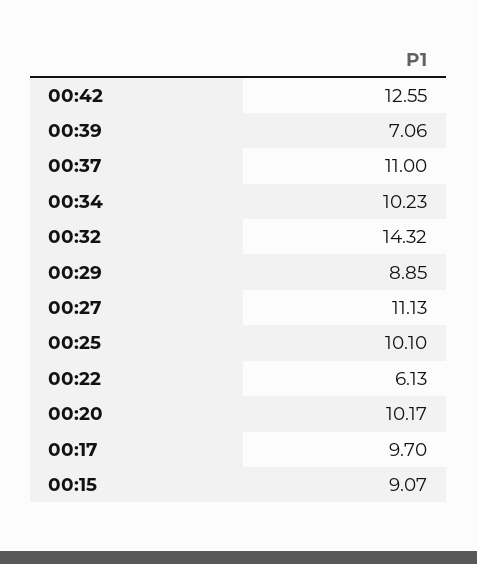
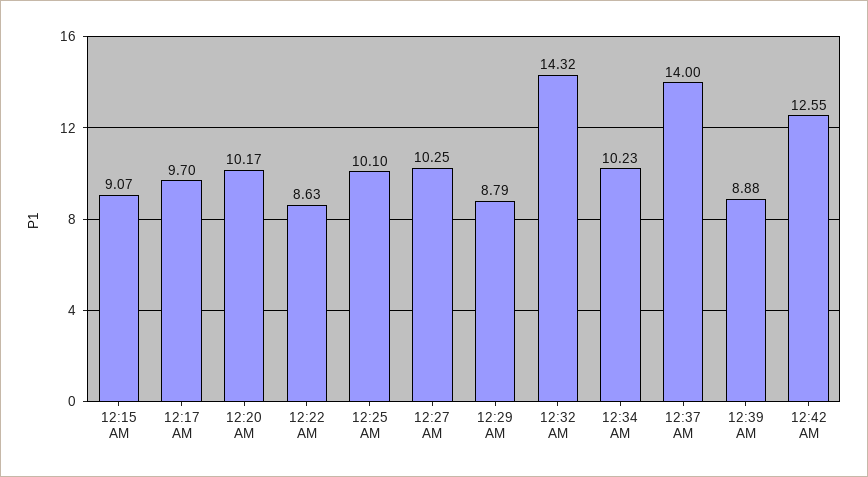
  {
    "00:42": 12.55,
-   "00:39": 7.06,
+   "00:39": 8.88,
-   "00:37": 11,
+   "00:37": 14,
    "00:34": 10.23,
    "00:32": 14.32,
-   "00:29": 8.85,
+   "00:29": 8.79,
-   "00:27": 11.13,
+   "00:27": 10.25,
    "00:25": 10.1,
-   "00:22": 6.13,
+   "00:22": 8.63,
    "00:20": 10.17,
    "00:17": 9.7,
    "00:15": 9.07
  }

